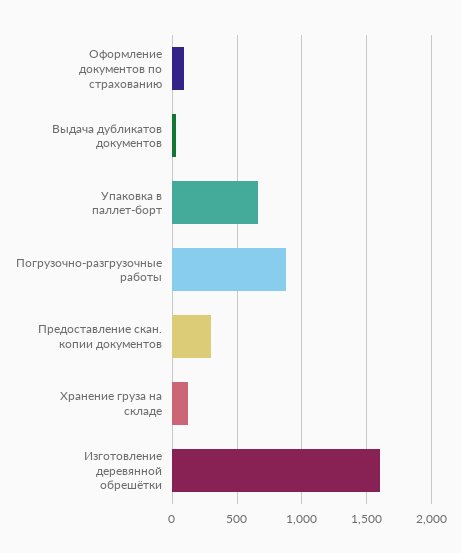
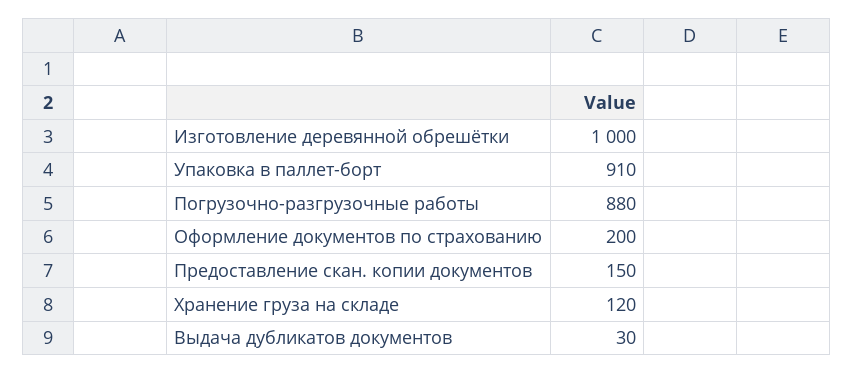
  {
-   "Оформление документов по страхованию": 100,
+   "Оформление документов по страхованию": 200,
    "Выдача дубликатов документов": 30,
-   "Упаковка в паллет-борт": 650,
+   "Упаковка в паллет-борт": 910,
    "Погрузочно-разгрузочные работы": 880,
-   "Предоставление скан. копии документов": 300,
+   "Предоставление скан. копии документов": 150,
    "Хранение груза на складе": 120,
-   "Изготовление деревянной обрешётки": 1600
+   "Изготовление деревянной обрешётки": 1000
  }

